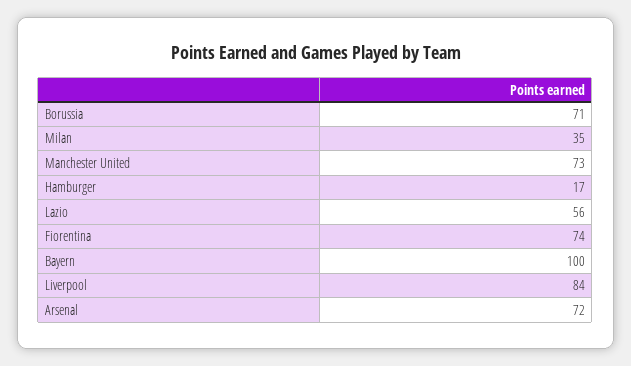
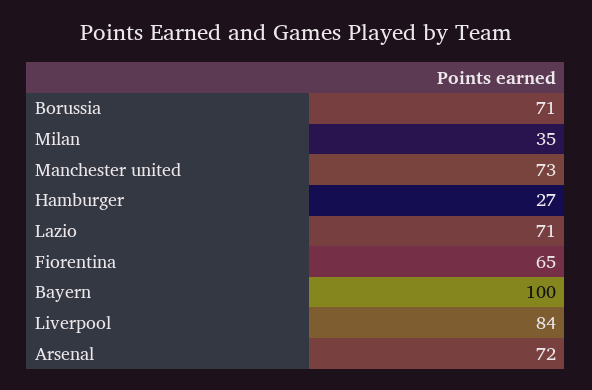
  {
    "Borussia": 71,
    "Milan": 35,
    "Manchester United": 73,
-   "Hamburger": 17,
+   "Hamburger": 27,
-   "Lazio": 56,
+   "Lazio": 71,
-   "Fiorentina": 74,
+   "Fiorentina": 65,
    "Bayern": 100,
    "Liverpool": 84,
    "Arsenal": 72
  }

